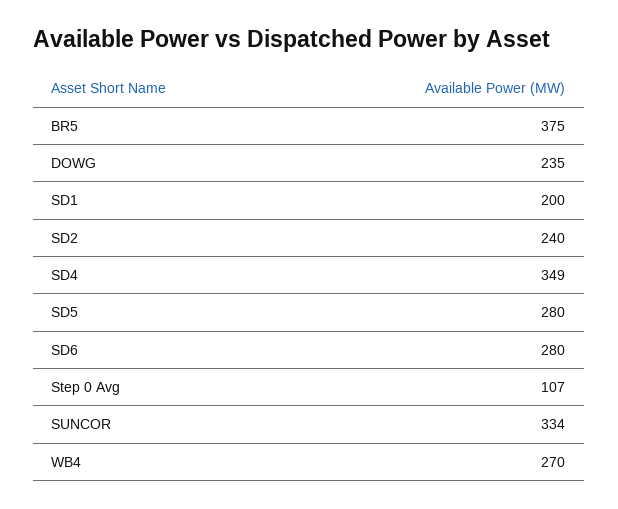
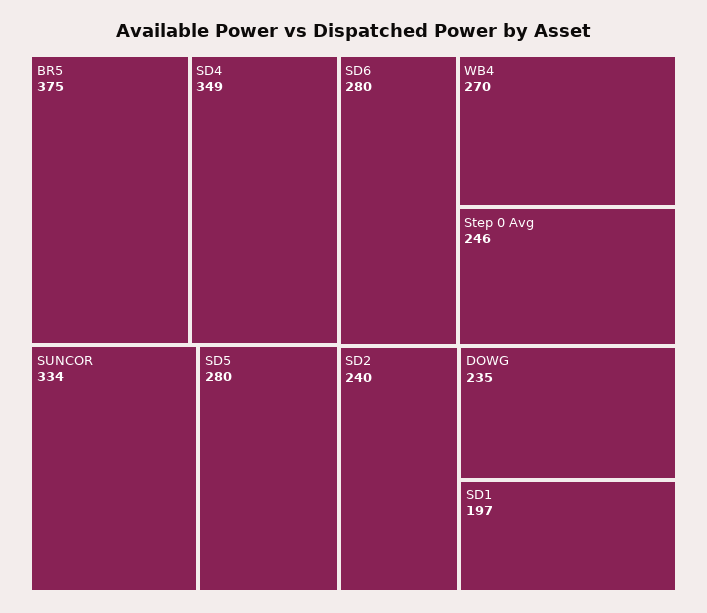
  {
    "BR5": 375,
    "DOWG": 235,
-   "SD1": 200,
+   "SD1": 197,
    "SD2": 240,
    "SD4": 349,
    "SD5": 280,
    "SD6": 280,
-   "Step 0 Avg": 107,
+   "Step 0 Avg": 246,
    "SUNCOR": 334,
    "WB4": 270
  }

